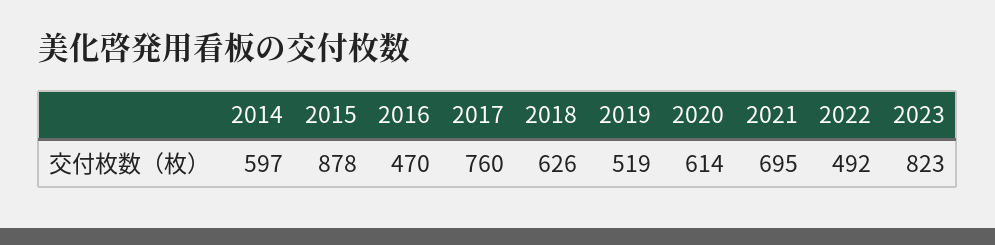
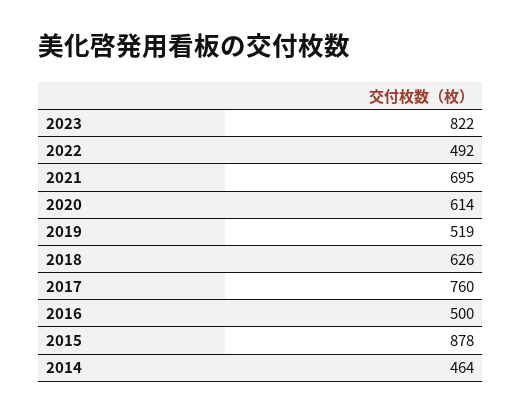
  {
-   "2014": 597,
+   "2014": 464,
    "2015": 878,
-   "2016": 470,
+   "2016": 500,
    "2017": 760,
    "2018": 626,
    "2019": 519,
    "2020": 614,
    "2021": 695,
    "2022": 492,
-   "2023": 823
+   "2023": 822
  }

